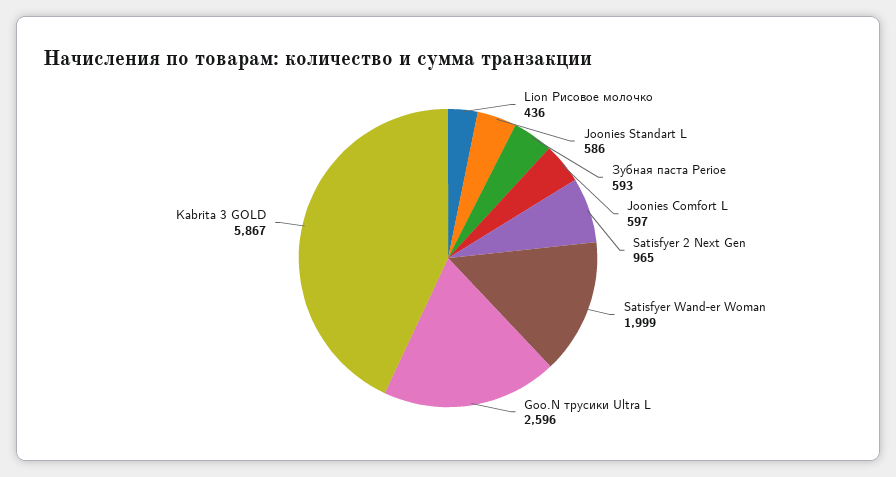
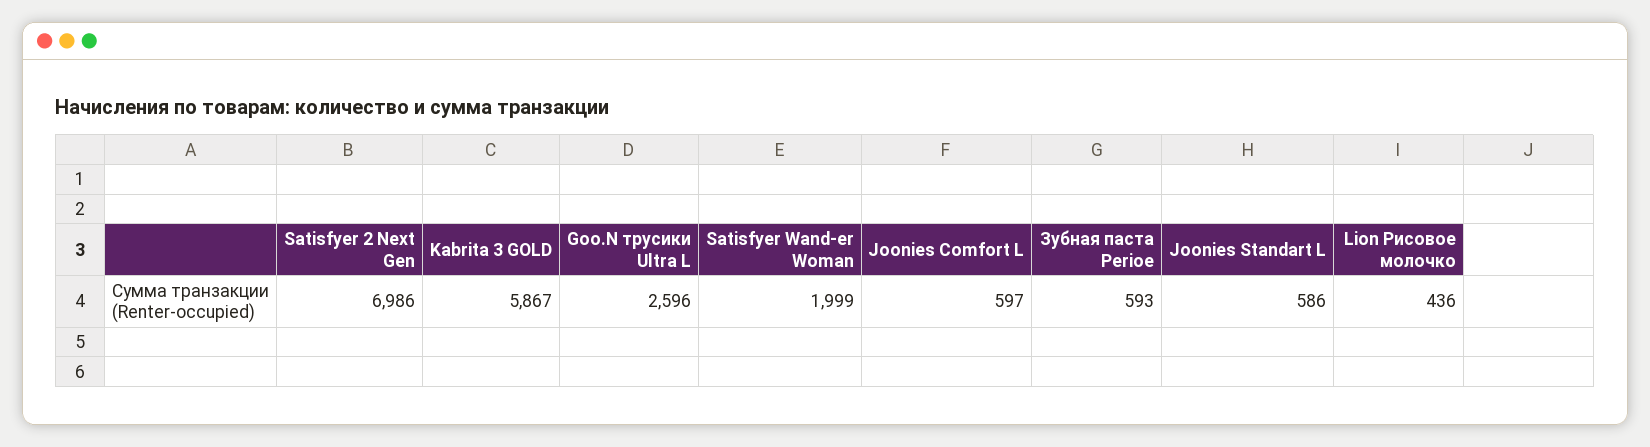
  {
    "Lion Рисовое молочко": 436,
    "Joonies Standart L": 586,
    "Зубная паста Perioe": 593,
    "Joonies Comfort L": 597,
-   "Satisfyer 2 Next Gen": 965,
+   "Satisfyer 2 Next Gen": 6986,
    "Satisfyer Wand-er Woman": 1999,
    "Goo.N трусики Ultra L": 2596,
    "Kabrita 3 GOLD": 5867
  }

